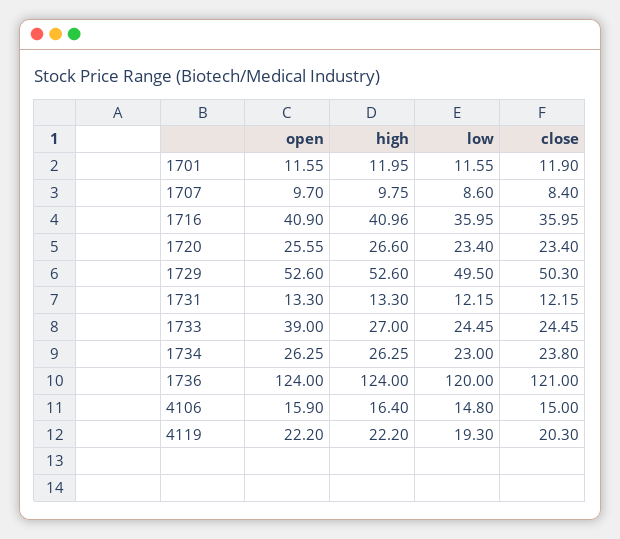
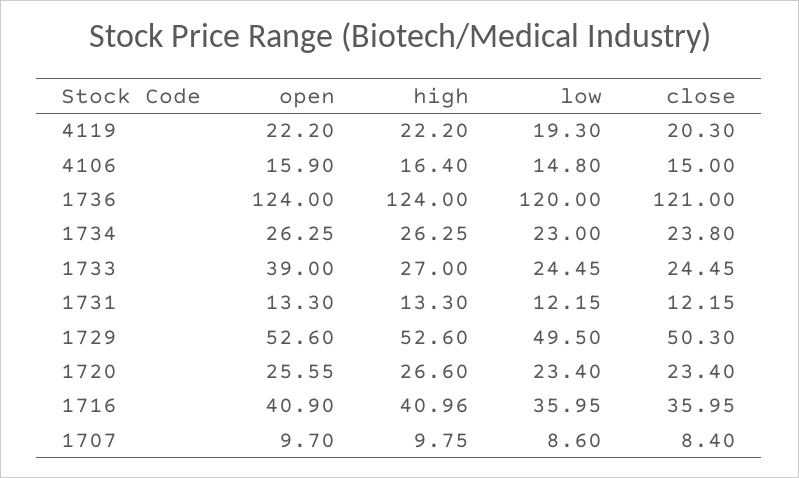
  {
    "open": {
-     "1701": 11.55,
      "1707": 9.7,
      "1716": 40.9,
      "1720": 25.55,
      "1729": 52.6,
      "1731": 13.3,
      "1733": 39,
      "1734": 26.25,
      "1736": 124,
      "4106": 15.9,
      "4119": 22.2
    },
    "high": {
-     "1701": 11.95,
      "1707": 9.75,
      "1716": 40.96,
      "1720": 26.6,
      "1729": 52.6,
      "1731": 13.3,
      "1733": 27,
      "1734": 26.25,
      "1736": 124,
      "4106": 16.4,
      "4119": 22.2
    },
    "low": {
-     "1701": 11.55,
      "1707": 8.6,
      "1716": 35.95,
      "1720": 23.4,
      "1729": 49.5,
      "1731": 12.15,
      "1733": 24.45,
      "1734": 23,
      "1736": 120,
      "4106": 14.8,
      "4119": 19.3
    },
    "close": {
-     "1701": 11.9,
      "1707": 8.4,
      "1716": 35.95,
      "1720": 23.4,
      "1729": 50.3,
      "1731": 12.15,
      "1733": 24.45,
      "1734": 23.8,
      "1736": 121,
      "4106": 15,
      "4119": 20.3
    }
  }

